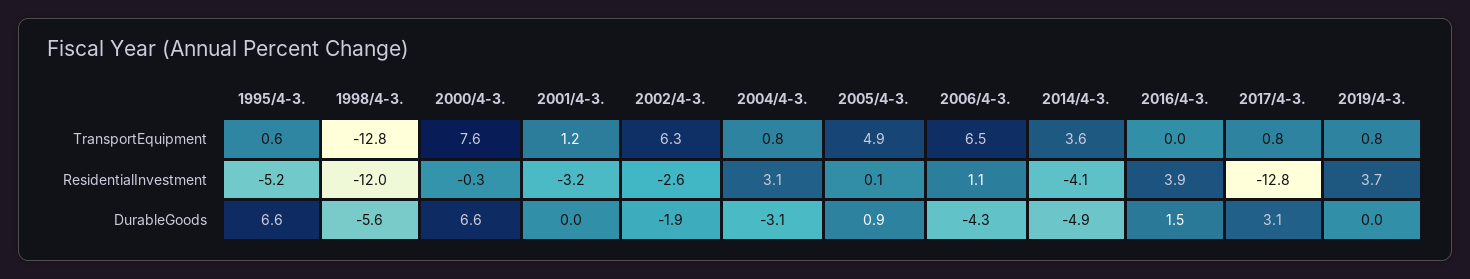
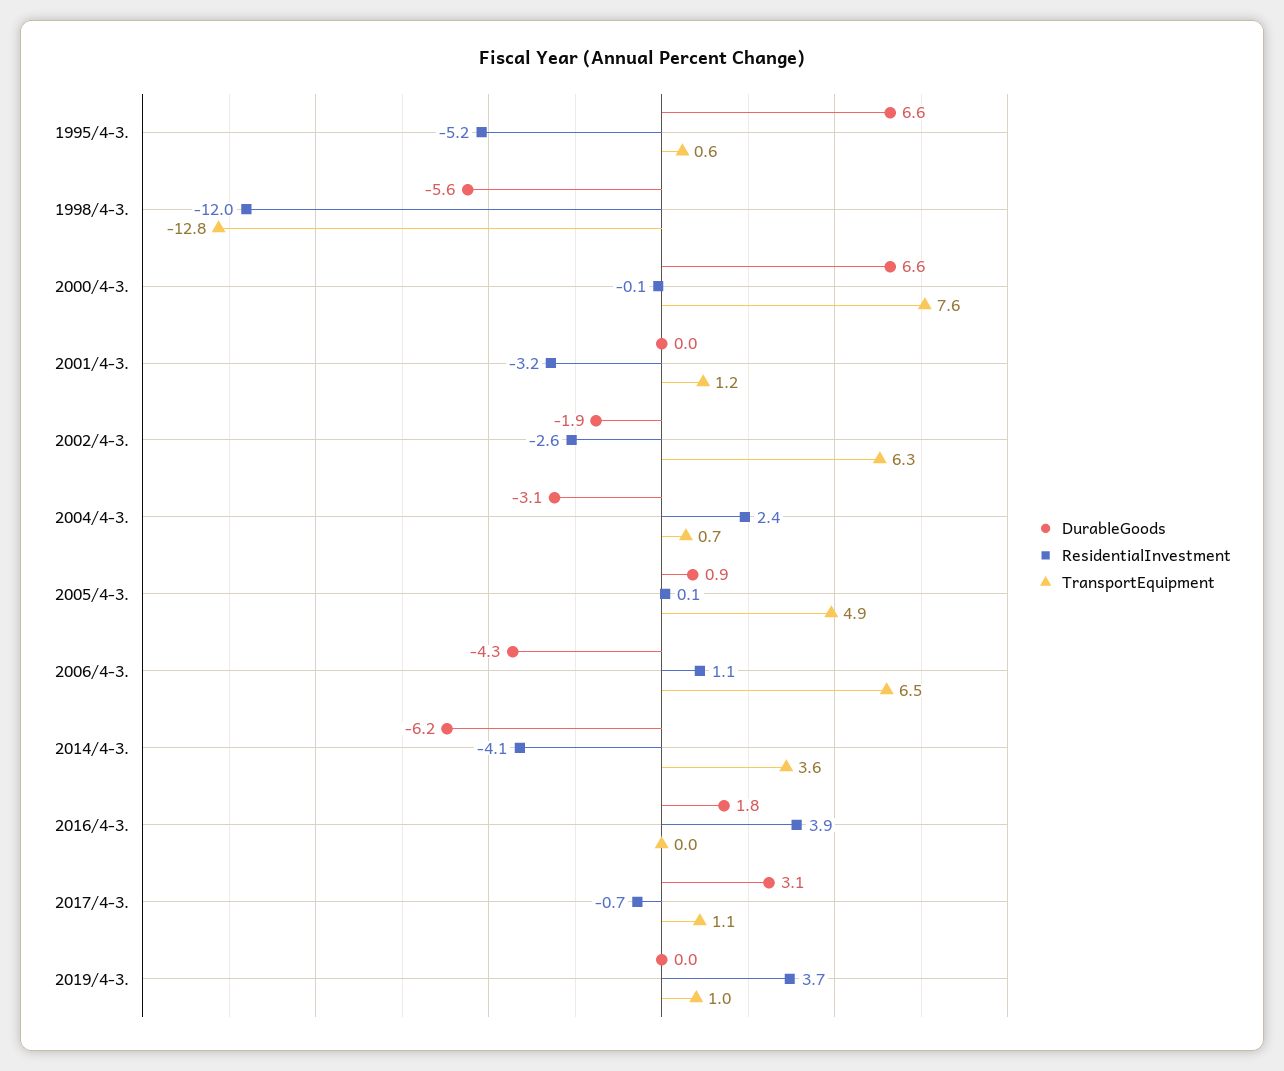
  {
    "TransportEquipment": {
      "1995/4-3.": 0.6,
      "1998/4-3.": -12.8,
      "2000/4-3.": 7.6,
      "2001/4-3.": 1.2,
      "2002/4-3.": 6.3,
-     "2004/4-3.": 0.8,
+     "2004/4-3.": 0.7,
      "2005/4-3.": 4.9,
      "2006/4-3.": 6.5,
      "2014/4-3.": 3.6,
      "2016/4-3.": 0,
-     "2017/4-3.": 0.8,
+     "2017/4-3.": 1.1,
-     "2019/4-3.": 0.8
+     "2019/4-3.": 1
    },
    "ResidentialInvestment": {
      "1995/4-3.": -5.2,
      "1998/4-3.": -12,
-     "2000/4-3.": -0.3,
+     "2000/4-3.": -0.1,
      "2001/4-3.": -3.2,
      "2002/4-3.": -2.6,
-     "2004/4-3.": 3.1,
+     "2004/4-3.": 2.4,
      "2005/4-3.": 0.1,
      "2006/4-3.": 1.1,
      "2014/4-3.": -4.1,
      "2016/4-3.": 3.9,
-     "2017/4-3.": -12.8,
+     "2017/4-3.": -0.7,
      "2019/4-3.": 3.7
    },
    "DurableGoods": {
      "1995/4-3.": 6.6,
      "1998/4-3.": -5.6,
      "2000/4-3.": 6.6,
      "2001/4-3.": 0,
      "2002/4-3.": -1.9,
      "2004/4-3.": -3.1,
      "2005/4-3.": 0.9,
      "2006/4-3.": -4.3,
-     "2014/4-3.": -4.9,
+     "2014/4-3.": -6.2,
-     "2016/4-3.": 1.5,
+     "2016/4-3.": 1.8,
      "2017/4-3.": 3.1,
      "2019/4-3.": 0
    }
  }

